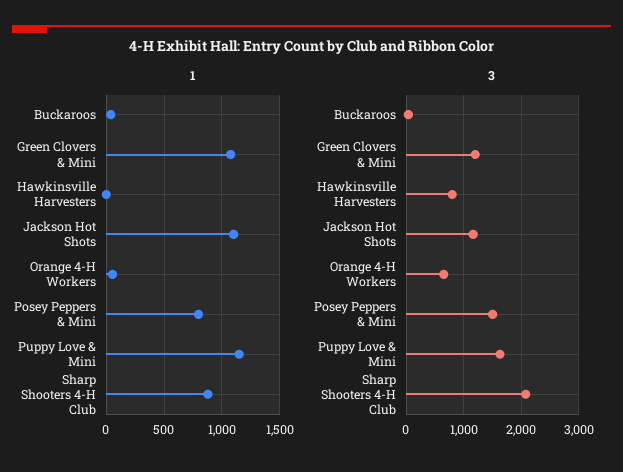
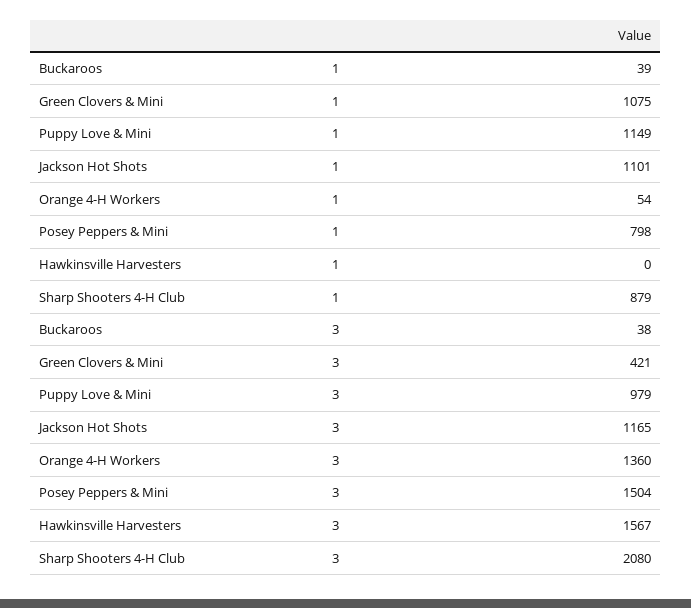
  {
    "1": {
      "Buckaroos": 39,
      "Green Clovers & Mini": 1075,
      "Hawkinsville Harvesters": 0,
      "Jackson Hot Shots": 1101,
      "Orange 4-H Workers": 54,
      "Posey Peppers & Mini": 798,
      "Puppy Love & Mini": 1149,
      "Sharp Shooters 4-H Club": 879
    },
    "3": {
      "Buckaroos": 38,
-     "Green Clovers & Mini": 1200,
+     "Green Clovers & Mini": 421,
-     "Hawkinsville Harvesters": 800,
+     "Hawkinsville Harvesters": 1567,
      "Jackson Hot Shots": 1165,
-     "Orange 4-H Workers": 600,
+     "Orange 4-H Workers": 1360,
      "Posey Peppers & Mini": 1504,
-     "Puppy Love & Mini": 1600,
+     "Puppy Love & Mini": 979,
      "Sharp Shooters 4-H Club": 2080
    }
  }

